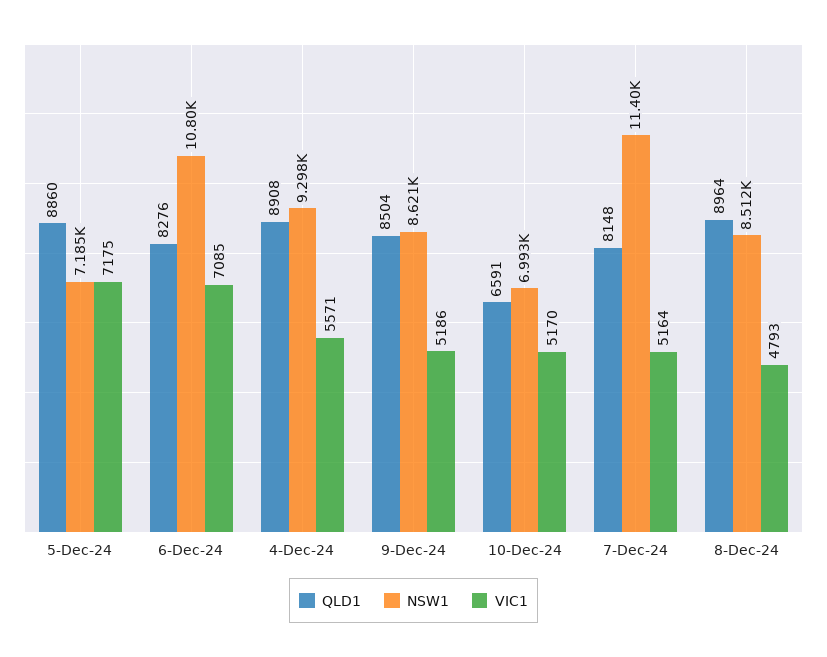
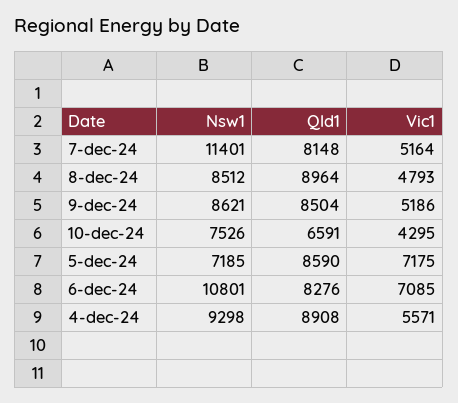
  {
    "QLD1": {
-     "5-Dec-24": 8860,
+     "5-Dec-24": 8590,
      "6-Dec-24": 8276,
      "4-Dec-24": 8908,
      "9-Dec-24": 8504,
      "10-Dec-24": 6591,
      "7-Dec-24": 8148,
      "8-Dec-24": 8964
    },
    "NSW1": {
      "5-Dec-24": 7185,
      "6-Dec-24": 10801,
      "4-Dec-24": 9298,
      "9-Dec-24": 8621,
-     "10-Dec-24": 6993,
+     "10-Dec-24": 7526,
      "7-Dec-24": 11401,
      "8-Dec-24": 8512
    },
    "VIC1": {
      "5-Dec-24": 7175,
      "6-Dec-24": 7085,
      "4-Dec-24": 5571,
      "9-Dec-24": 5186,
-     "10-Dec-24": 5170,
+     "10-Dec-24": 4295,
      "7-Dec-24": 5164,
      "8-Dec-24": 4793
    }
  }

